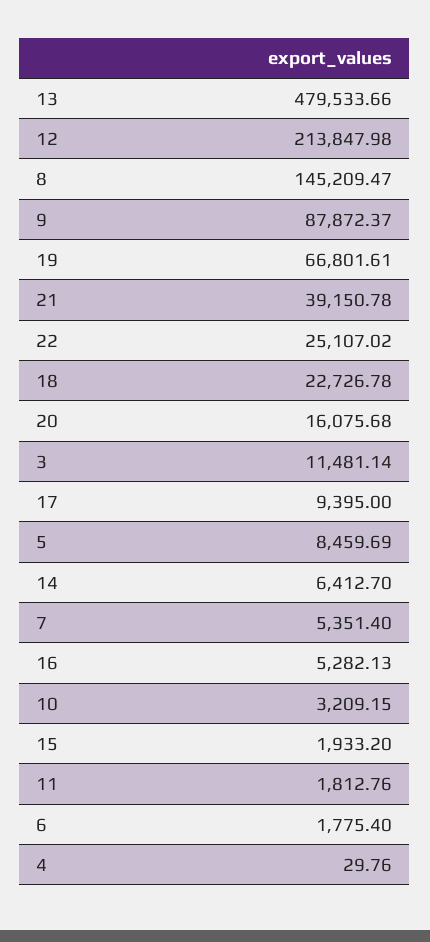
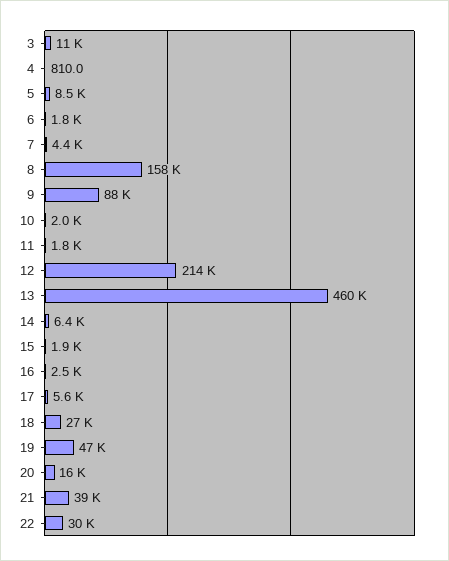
  {
-   "13": 479533.66,
+   "13": 460000,
    "12": 213847.98,
-   "8": 145209.47,
+   "8": 158000,
    "9": 87872.37,
-   "19": 66801.61,
+   "19": 47000,
    "21": 39150.78,
-   "22": 25107.02,
+   "22": 30000,
-   "18": 22726.78,
+   "18": 27000,
    "20": 16075.68,
    "3": 11481.14,
-   "17": 9395,
+   "17": 5600,
    "5": 8459.69,
    "14": 6412.7,
-   "7": 5351.4,
+   "7": 4400,
-   "16": 5282.13,
+   "16": 2500,
-   "10": 3209.15,
+   "10": 2000,
    "15": 1933.2,
    "11": 1812.76,
    "6": 1775.4,
-   "4": 29.76
+   "4": 810
  }

